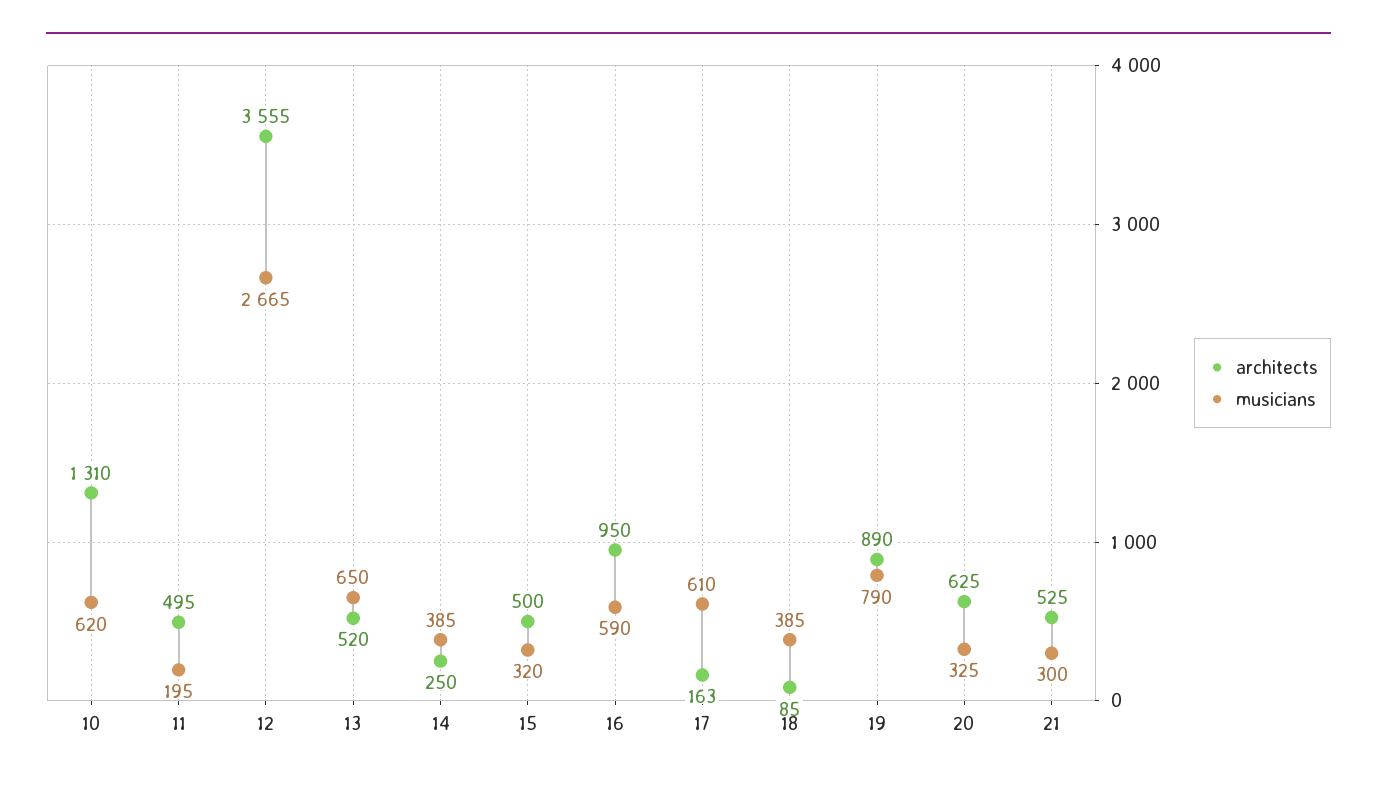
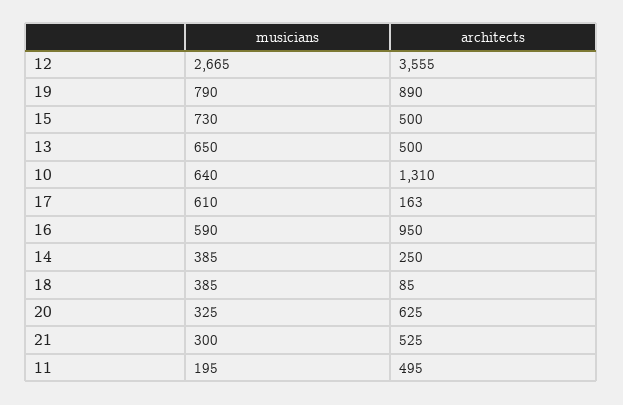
  {
    "architects": {
      "10": 1310,
      "11": 495,
      "12": 3555,
-     "13": 520,
+     "13": 500,
      "14": 250,
      "15": 500,
      "16": 950,
      "17": 163,
      "18": 85,
      "19": 890,
      "20": 625,
      "21": 525
    },
    "musicians": {
-     "10": 620,
+     "10": 640,
      "11": 195,
      "12": 2665,
      "13": 650,
      "14": 385,
-     "15": 320,
+     "15": 730,
      "16": 590,
      "17": 610,
      "18": 385,
      "19": 790,
      "20": 325,
      "21": 300
    }
  }

